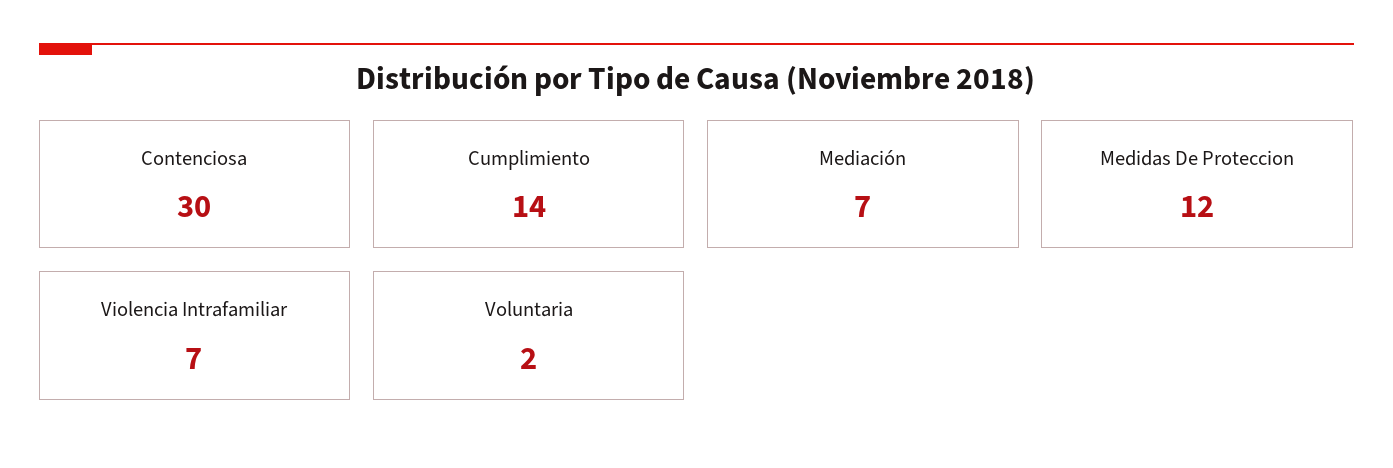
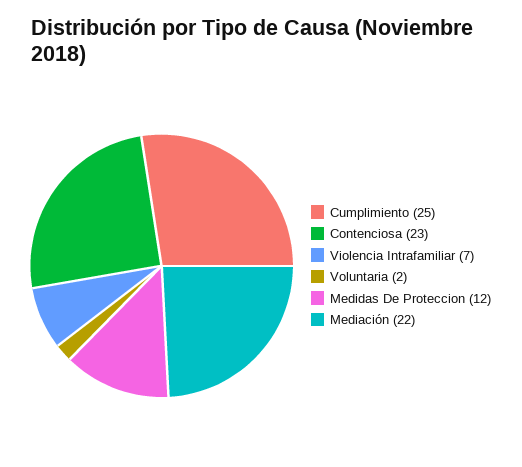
  {
-   "Contenciosa": 30,
+   "Contenciosa": 23,
-   "Cumplimiento": 14,
+   "Cumplimiento": 25,
-   "Mediación": 7,
+   "Mediación": 22,
    "Medidas De Proteccion": 12,
    "Violencia Intrafamiliar": 7,
    "Voluntaria": 2
  }

